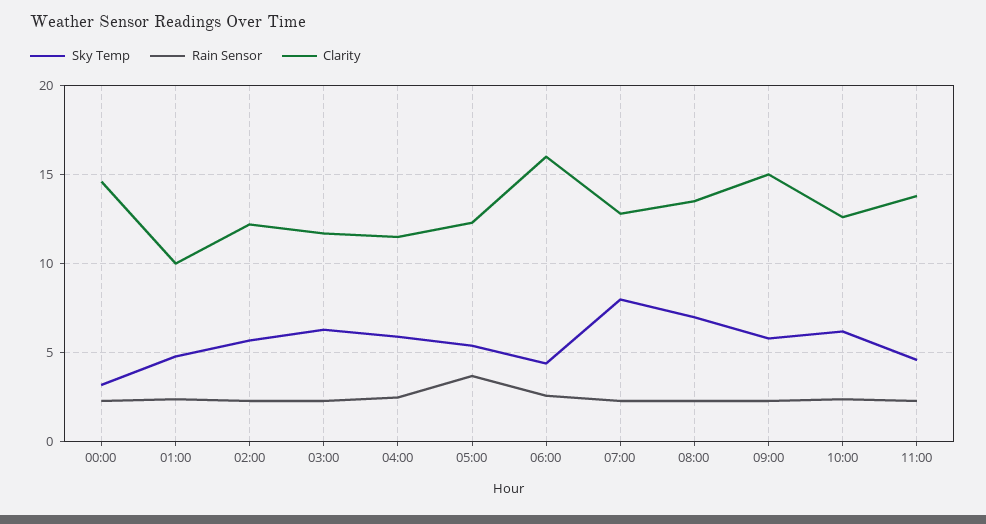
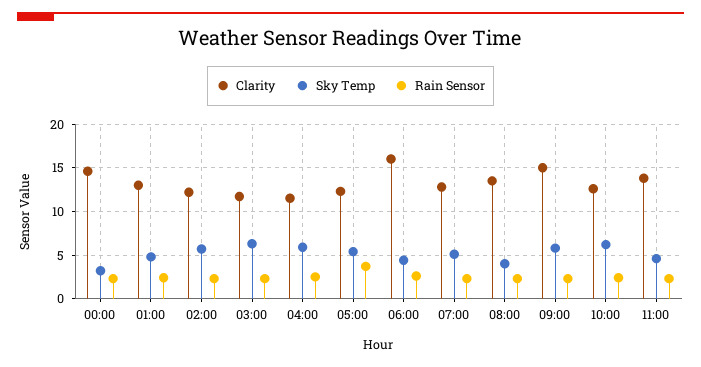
  {
    "Sky Temp": {
      "00:00": 3,
      "01:00": 5,
      "02:00": 5.5,
      "03:00": 6.5,
      "04:00": 6,
      "05:00": 5.5,
      "06:00": 4.5,
-     "07:00": 8,
+     "07:00": 5,
-     "08:00": 7,
+     "08:00": 4,
      "09:00": 6,
      "10:00": 6,
      "11:00": 4.5
    },
    "Rain Sensor": {
      "00:00": 2.5,
      "01:00": 2.5,
      "02:00": 2.5,
      "03:00": 2.5,
      "04:00": 2.5,
      "05:00": 3.5,
      "06:00": 2.5,
      "07:00": 2.5,
      "08:00": 2.5,
      "09:00": 2.5,
      "10:00": 2.5,
      "11:00": 2.5
    },
    "Clarity": {
      "00:00": 14.5,
-     "01:00": 10,
+     "01:00": 13,
      "02:00": 12,
      "03:00": 11.5,
      "04:00": 11.5,
      "05:00": 12.5,
      "06:00": 16,
      "07:00": 13,
      "08:00": 13.5,
      "09:00": 15,
      "10:00": 12.5,
      "11:00": 14
    }
  }

